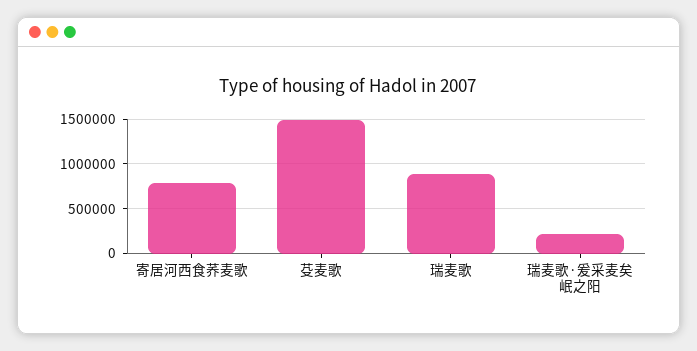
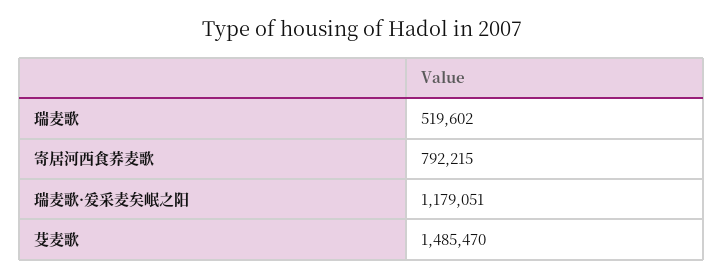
  {
    "寄居河西食荞麦歌": 792215,
    "芟麦歌": 1485470,
-   "瑞麦歌": 900000,
+   "瑞麦歌": 519602,
-   "瑞麦歌·爰采麦矣岷之阳": 200000
+   "瑞麦歌·爰采麦矣岷之阳": 1179051
  }

